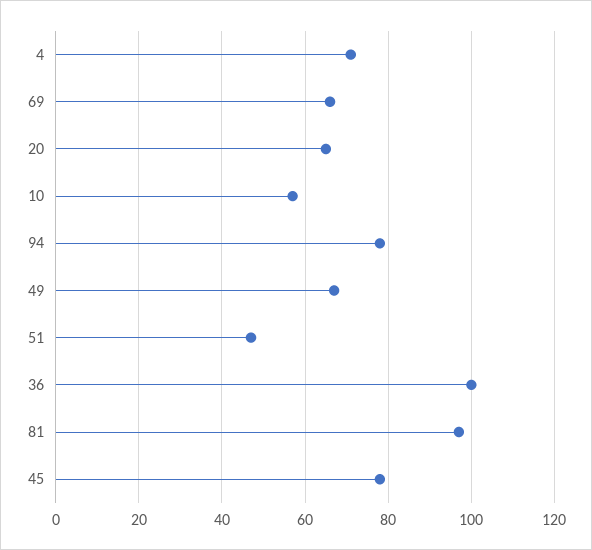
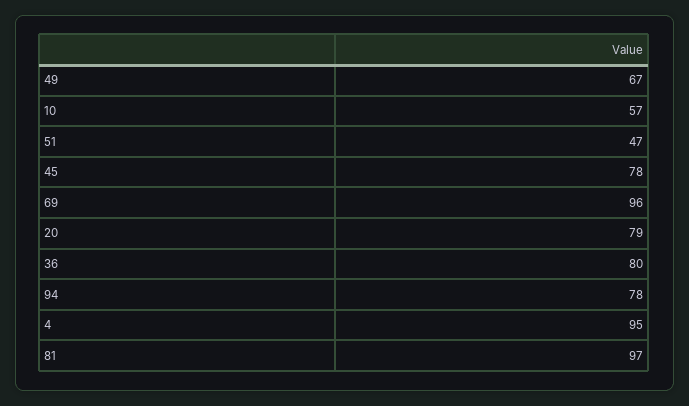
  {
-   "4": 70,
+   "4": 95,
-   "69": 65,
+   "69": 96,
-   "20": 65,
+   "20": 79,
    "10": 57,
    "94": 78,
    "49": 67,
    "51": 47,
-   "36": 100,
+   "36": 80,
    "81": 97,
    "45": 78
  }

